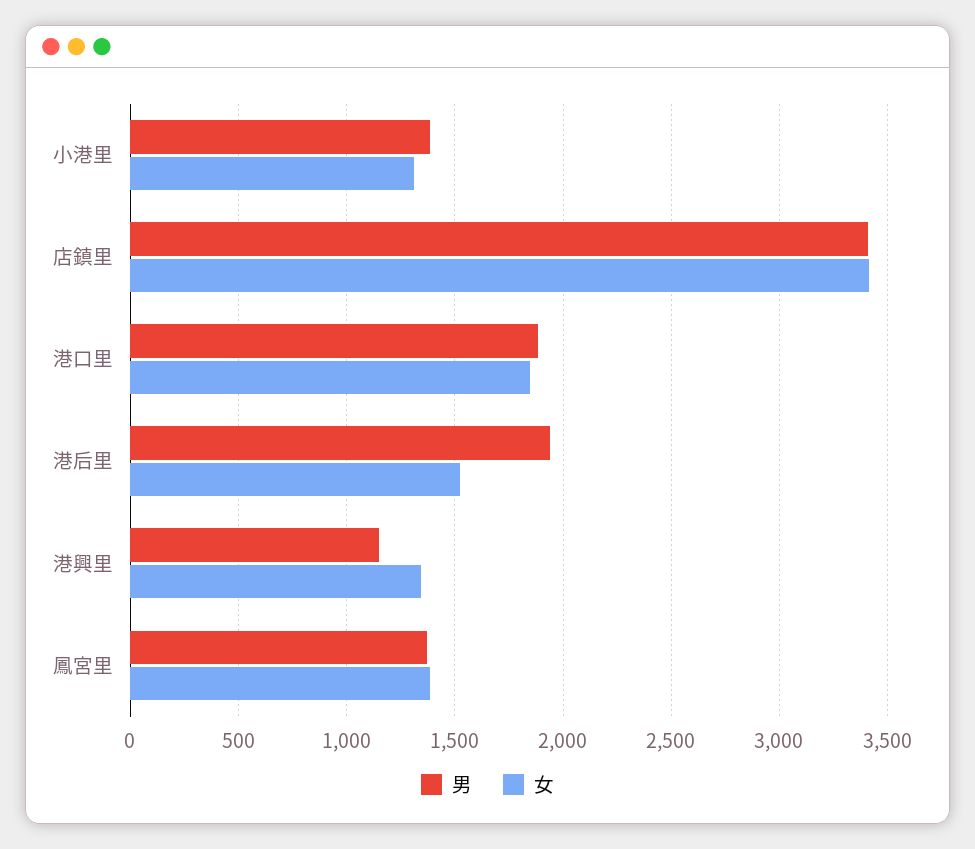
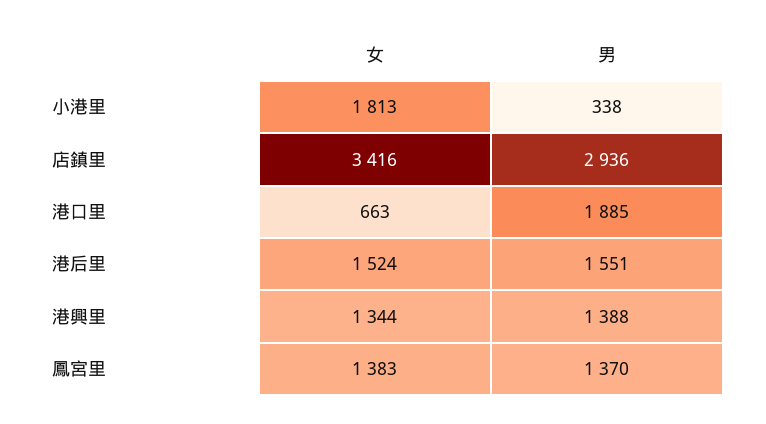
  {
    "男": {
-     "小港里": 1400,
+     "小港里": 338,
-     "店鎮里": 3400,
+     "店鎮里": 2936,
      "港口里": 1885,
-     "港后里": 1950,
+     "港后里": 1551,
-     "港興里": 1150,
+     "港興里": 1388,
      "鳳宮里": 1370
    },
    "女": {
-     "小港里": 1300,
+     "小港里": 1813,
      "店鎮里": 3416,
-     "港口里": 1850,
+     "港口里": 663,
      "港后里": 1524,
      "港興里": 1344,
      "鳳宮里": 1383
    }
  }

